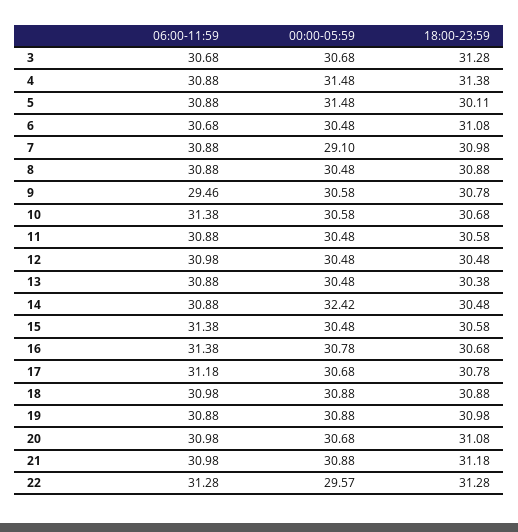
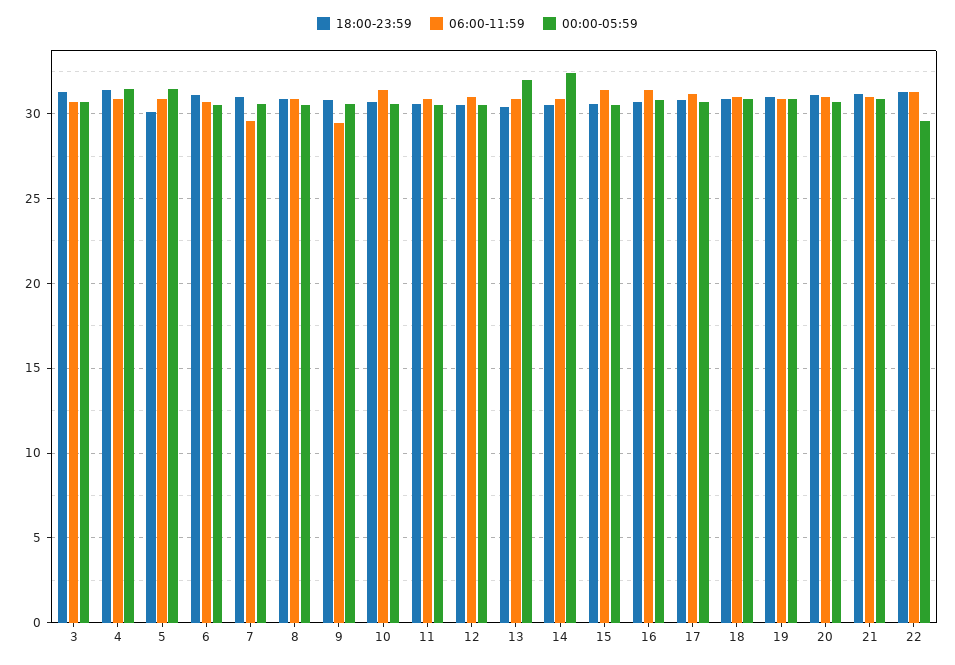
  {
    "06:00-11:59": {
      "3": 30.68,
      "4": 30.88,
      "5": 30.88,
      "6": 30.68,
-     "7": 30.88,
+     "7": 29.5,
      "8": 30.88,
      "9": 29.46,
      "10": 31.38,
      "11": 30.88,
      "12": 30.98,
      "13": 30.88,
      "14": 30.88,
      "15": 31.38,
      "16": 31.38,
      "17": 31.18,
      "18": 30.98,
      "19": 30.88,
      "20": 30.98,
      "21": 30.98,
      "22": 31.28
    },
    "00:00-05:59": {
      "3": 30.68,
      "4": 31.48,
      "5": 31.48,
      "6": 30.48,
-     "7": 29.1,
+     "7": 30.5,
      "8": 30.48,
      "9": 30.58,
      "10": 30.58,
      "11": 30.48,
      "12": 30.48,
-     "13": 30.48,
+     "13": 32,
      "14": 32.42,
      "15": 30.48,
      "16": 30.78,
      "17": 30.68,
      "18": 30.88,
      "19": 30.88,
      "20": 30.68,
      "21": 30.88,
      "22": 29.57
    },
    "18:00-23:59": {
      "3": 31.28,
      "4": 31.38,
      "5": 30.11,
      "6": 31.08,
      "7": 30.98,
      "8": 30.88,
      "9": 30.78,
      "10": 30.68,
      "11": 30.58,
      "12": 30.48,
      "13": 30.38,
      "14": 30.48,
      "15": 30.58,
      "16": 30.68,
      "17": 30.78,
      "18": 30.88,
      "19": 30.98,
      "20": 31.08,
      "21": 31.18,
      "22": 31.28
    }
  }

